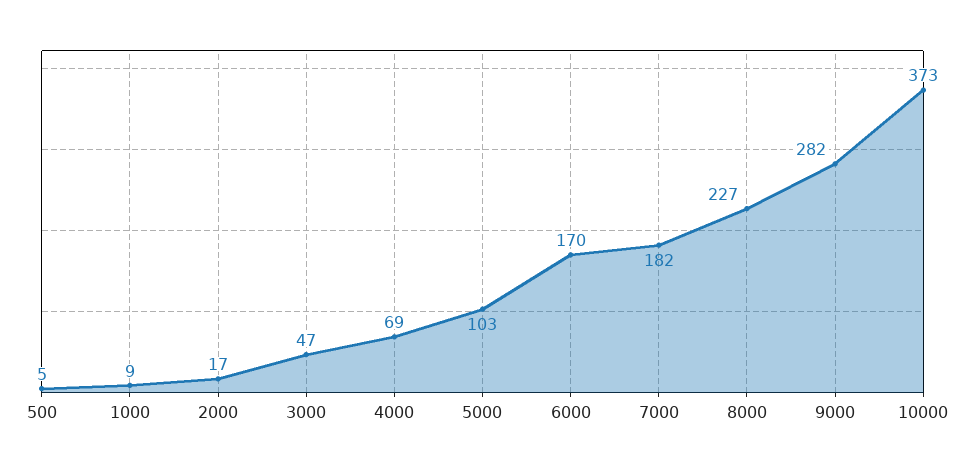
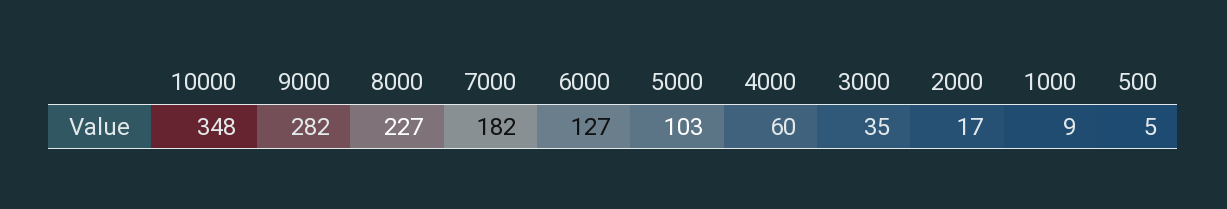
  {
    "500": 5,
    "1000": 9,
    "2000": 17,
-   "3000": 47,
+   "3000": 35,
-   "4000": 69,
+   "4000": 60,
    "5000": 103,
-   "6000": 170,
+   "6000": 127,
    "7000": 182,
    "8000": 227,
    "9000": 282,
-   "10000": 373
+   "10000": 348
  }

